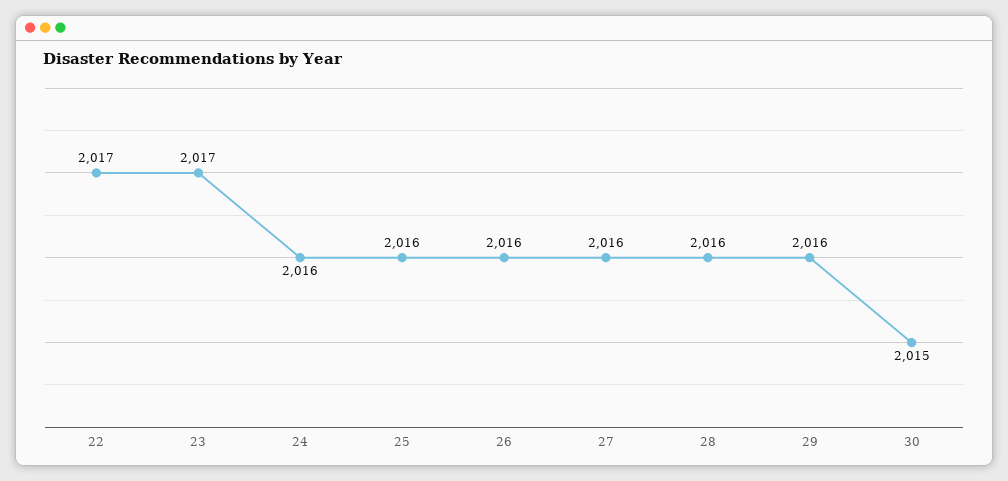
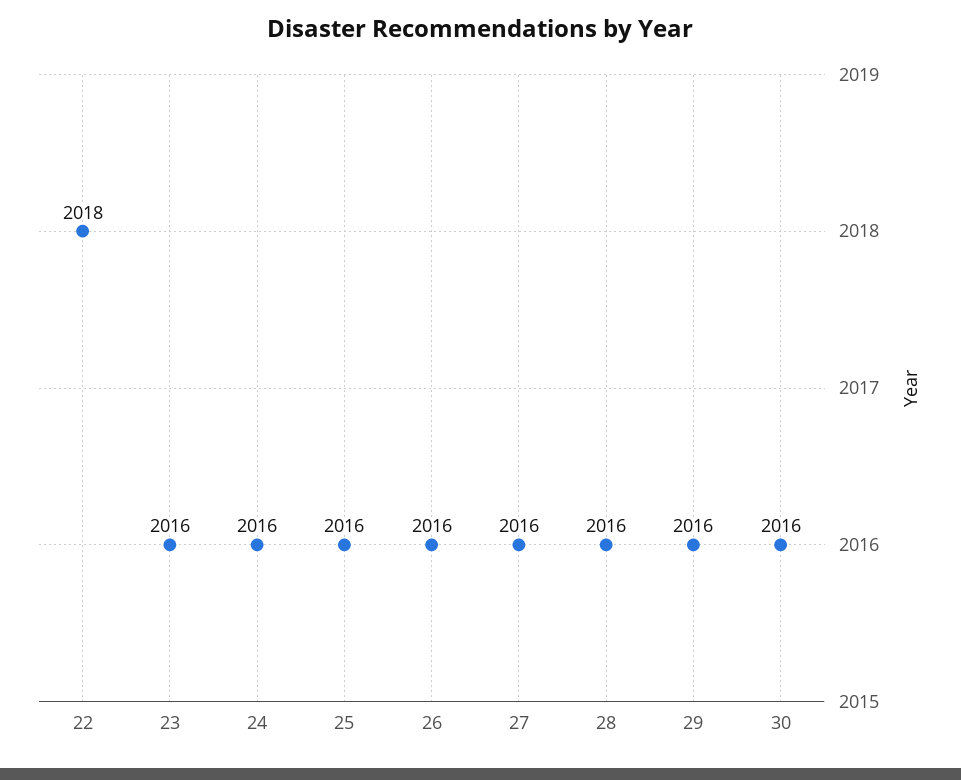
  {
-   "22": 2017,
+   "22": 2018,
-   "23": 2017,
+   "23": 2016,
    "24": 2016,
    "25": 2016,
    "26": 2016,
    "27": 2016,
    "28": 2016,
    "29": 2016,
-   "30": 2015
+   "30": 2016
  }

